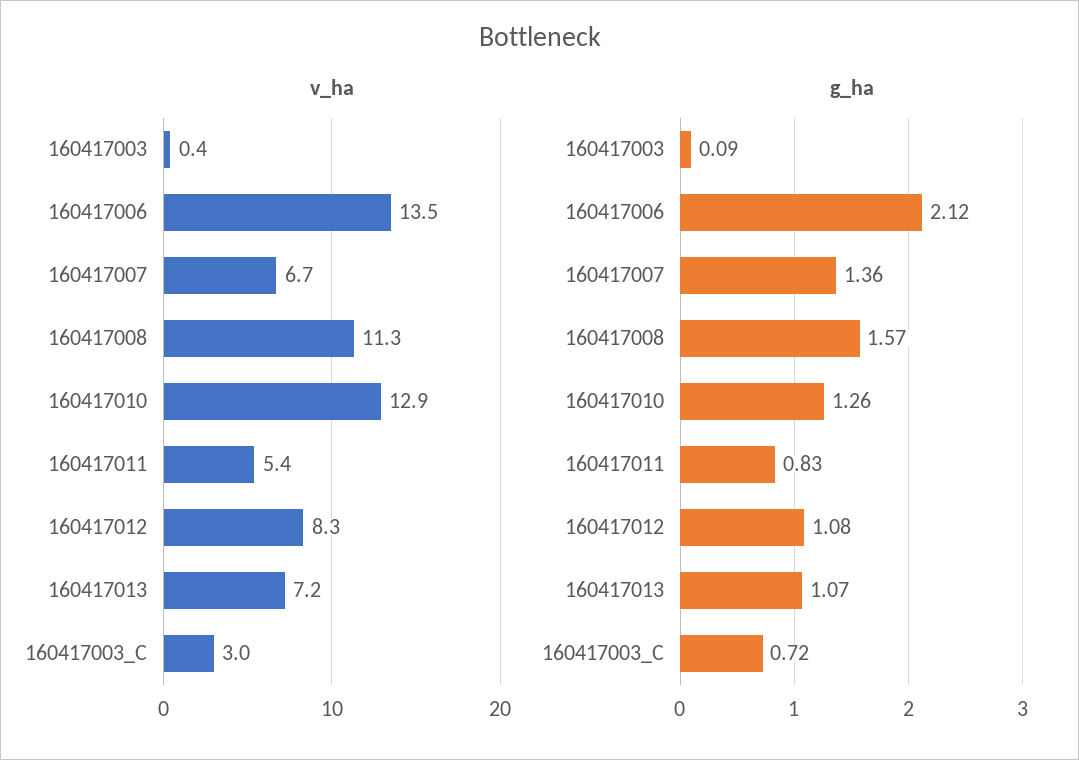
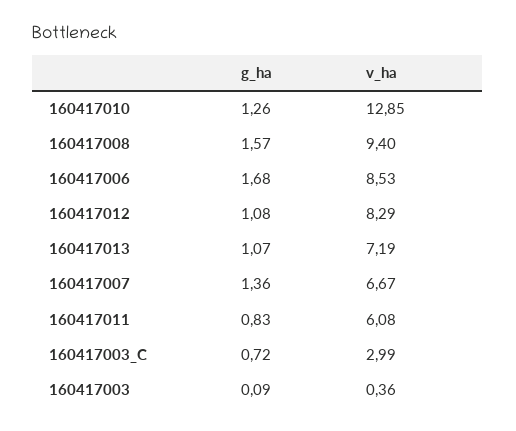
  {
    "v_ha": {
      "160417003": 0.36,
-     "160417006": 13.5,
+     "160417006": 8.53,
      "160417007": 6.67,
-     "160417008": 11.3,
+     "160417008": 9.4,
      "160417010": 12.85,
-     "160417011": 5.4,
+     "160417011": 6.08,
      "160417012": 8.29,
      "160417013": 7.19,
      "160417003_C": 2.99
    },
    "g_ha": {
      "160417003": 0.09,
-     "160417006": 2.12,
+     "160417006": 1.68,
      "160417007": 1.36,
      "160417008": 1.57,
      "160417010": 1.26,
      "160417011": 0.83,
      "160417012": 1.08,
      "160417013": 1.07,
      "160417003_C": 0.72
    }
  }

